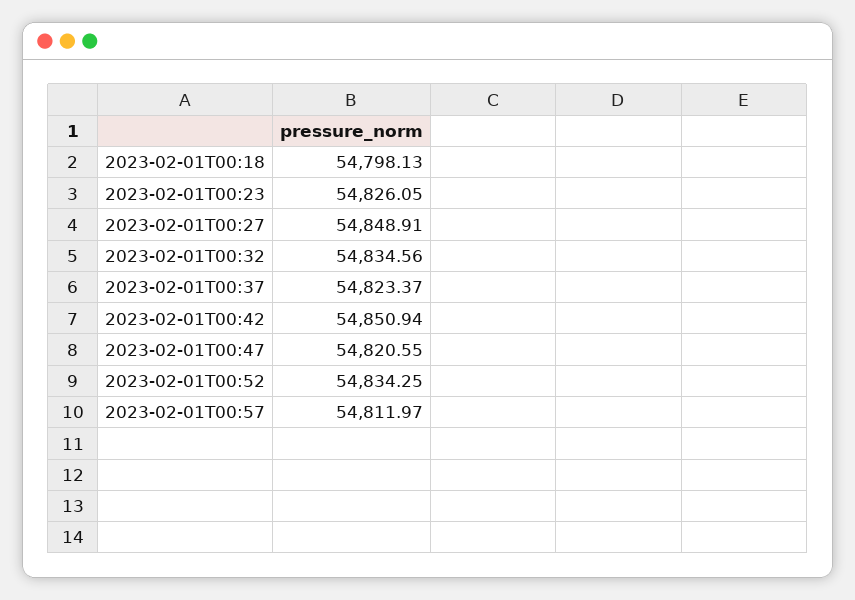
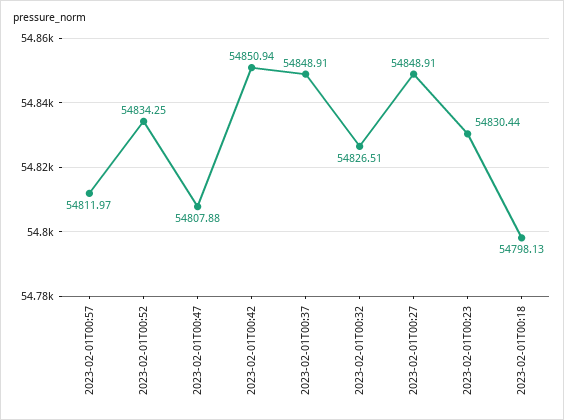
  {
    "2023-02-01T00:18": 54798.13,
-   "2023-02-01T00:23": 54826.05,
+   "2023-02-01T00:23": 54830.44,
    "2023-02-01T00:27": 54848.91,
-   "2023-02-01T00:32": 54834.56,
+   "2023-02-01T00:32": 54826.51,
-   "2023-02-01T00:37": 54823.37,
+   "2023-02-01T00:37": 54848.91,
    "2023-02-01T00:42": 54850.94,
-   "2023-02-01T00:47": 54820.55,
+   "2023-02-01T00:47": 54807.88,
    "2023-02-01T00:52": 54834.25,
    "2023-02-01T00:57": 54811.97
  }

